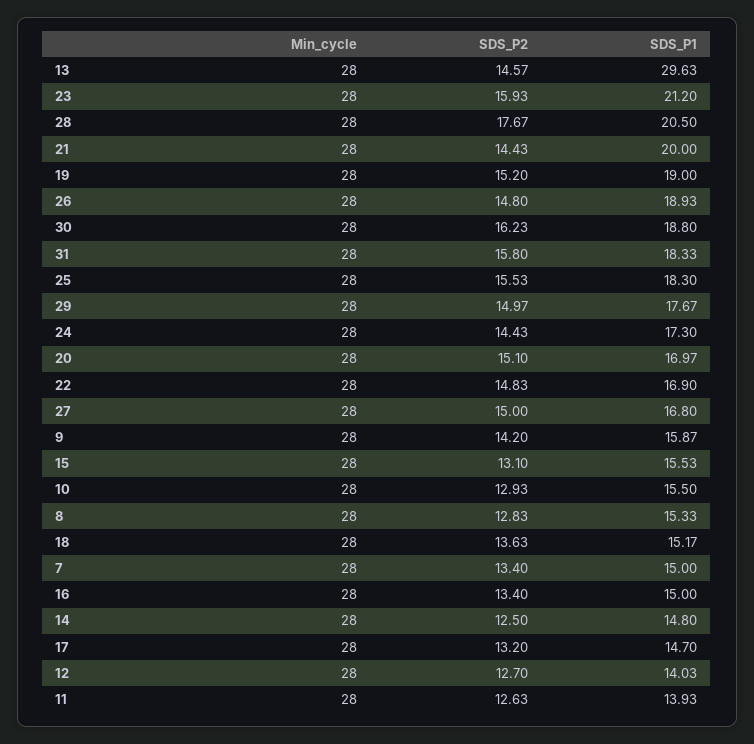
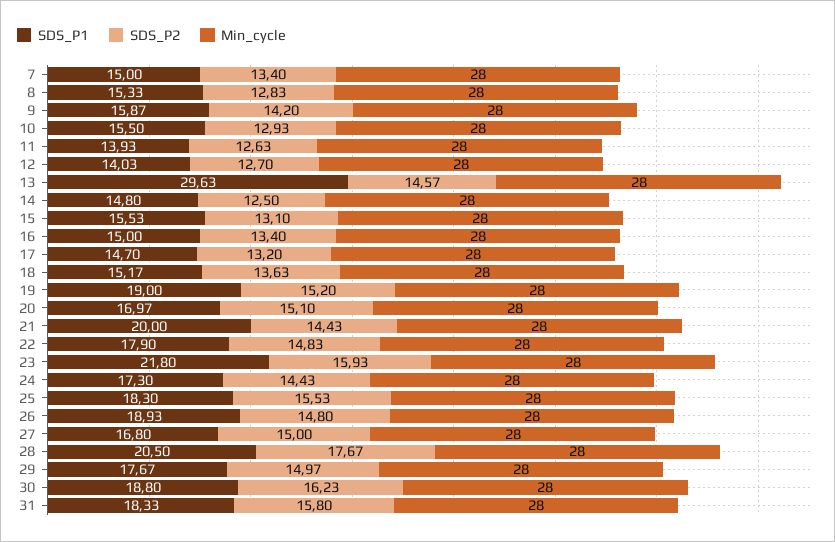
  {
    "Min_cycle": {
      "13": 28,
      "23": 28,
      "28": 28,
      "21": 28,
      "19": 28,
      "26": 28,
      "30": 28,
      "31": 28,
      "25": 28,
      "29": 28,
      "24": 28,
      "20": 28,
      "22": 28,
      "27": 28,
      "9": 28,
      "15": 28,
      "10": 28,
      "8": 28,
      "18": 28,
      "7": 28,
      "16": 28,
      "14": 28,
      "17": 28,
      "12": 28,
      "11": 28
    },
    "SDS_P2": {
      "13": 14.57,
      "23": 15.93,
      "28": 17.67,
      "21": 14.43,
      "19": 15.2,
      "26": 14.8,
      "30": 16.23,
      "31": 15.8,
      "25": 15.53,
      "29": 14.97,
      "24": 14.43,
      "20": 15.1,
      "22": 14.83,
      "27": 15,
      "9": 14.2,
      "15": 13.1,
      "10": 12.93,
      "8": 12.83,
      "18": 13.63,
      "7": 13.4,
      "16": 13.4,
      "14": 12.5,
      "17": 13.2,
      "12": 12.7,
      "11": 12.63
    },
    "SDS_P1": {
      "13": 29.63,
-     "23": 21.2,
+     "23": 21.8,
      "28": 20.5,
      "21": 20,
      "19": 19,
      "26": 18.93,
      "30": 18.8,
      "31": 18.33,
      "25": 18.3,
      "29": 17.67,
      "24": 17.3,
      "20": 16.97,
-     "22": 16.9,
+     "22": 17.9,
      "27": 16.8,
      "9": 15.87,
      "15": 15.53,
      "10": 15.5,
      "8": 15.33,
      "18": 15.17,
      "7": 15,
      "16": 15,
      "14": 14.8,
      "17": 14.7,
      "12": 14.03,
      "11": 13.93
    }
  }

